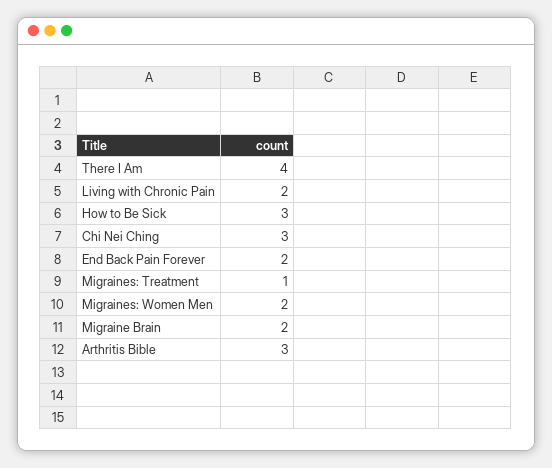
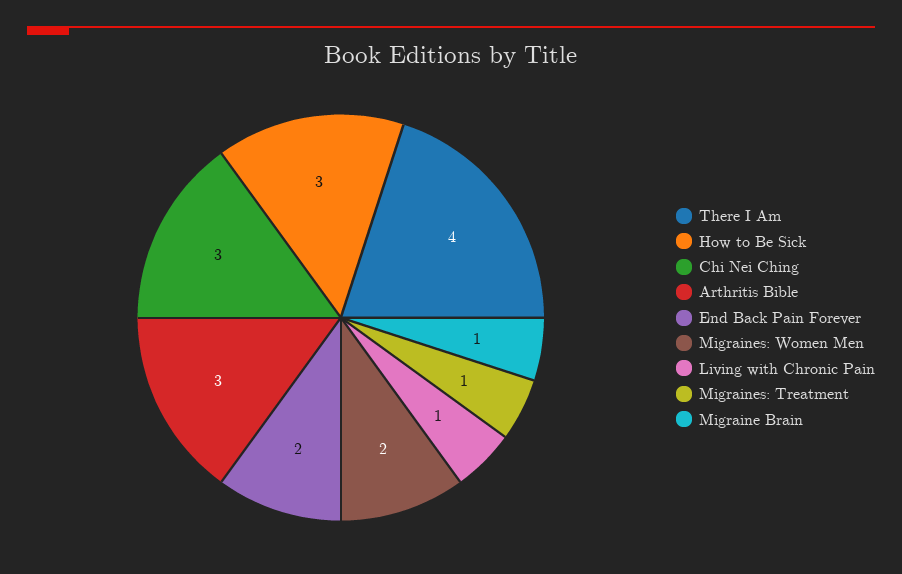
  {
    "There I Am": 4,
-   "Living with Chronic Pain": 2,
+   "Living with Chronic Pain": 1,
    "How to Be Sick": 3,
    "Chi Nei Ching": 3,
    "End Back Pain Forever": 2,
    "Migraines: Treatment": 1,
    "Migraines: Women Men": 2,
-   "Migraine Brain": 2,
+   "Migraine Brain": 1,
    "Arthritis Bible": 3
  }

